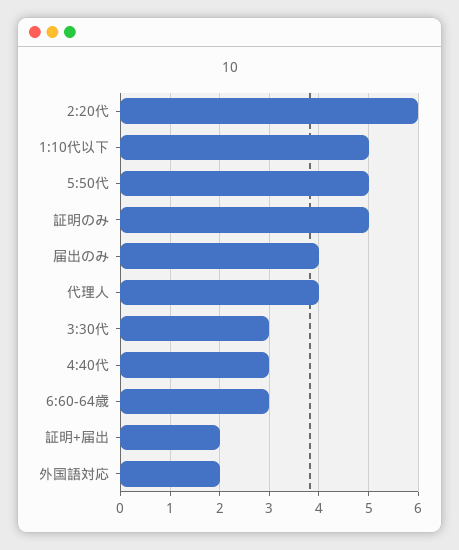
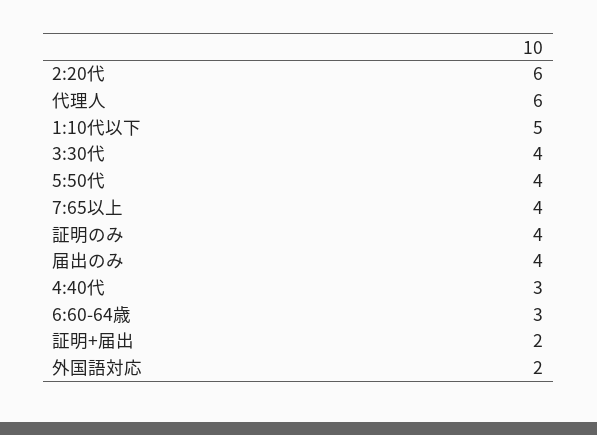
  {
    "2:20代": 6,
    "1:10代以下": 5,
-   "5:50代": 5,
+   "5:50代": 4,
-   "証明のみ": 5,
+   "証明のみ": 4,
    "届出のみ": 4,
-   "代理人": 4,
+   "代理人": 6,
-   "3:30代": 3,
+   "3:30代": 4,
    "4:40代": 3,
    "6:60-64歳": 3,
    "証明+届出": 2,
-   "外国語対応": 2
+   "外国語対応": 2,
+   "7:65以上": 4
  }

